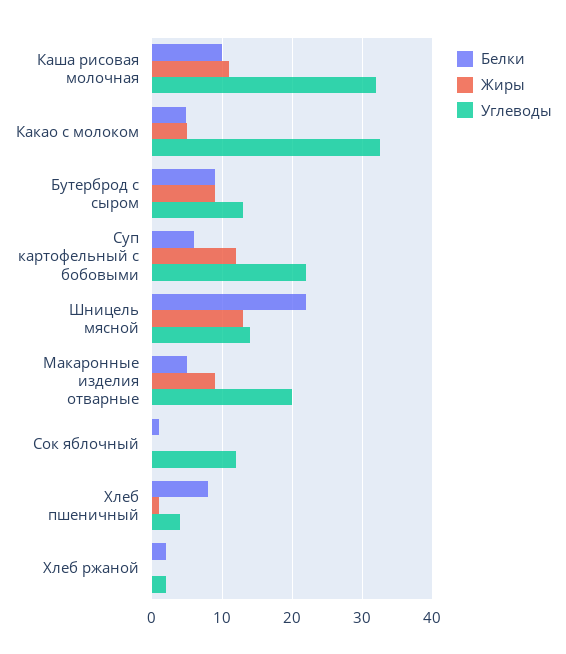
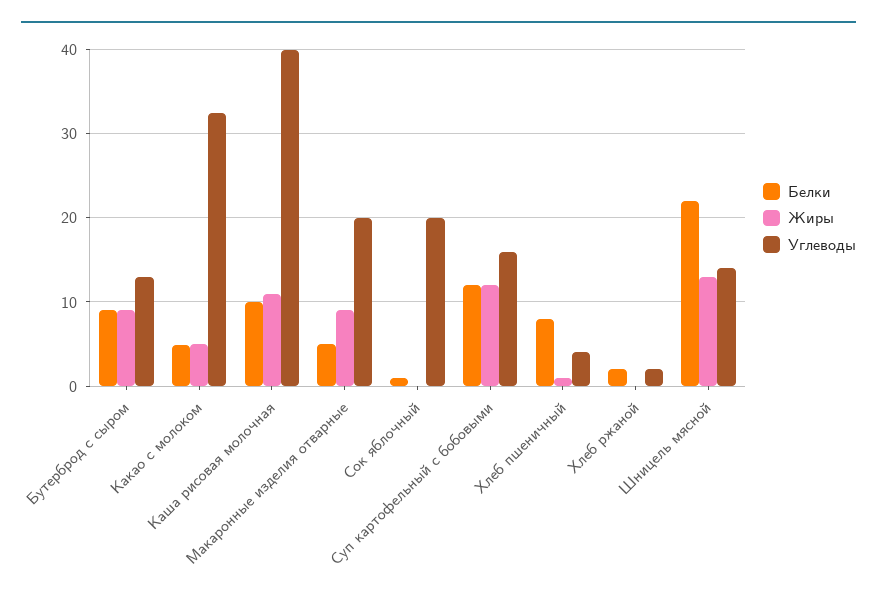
  {
    "Белки": {
      "Каша рисовая молочная": 10,
      "Какао с молоком": 5,
      "Бутерброд с сыром": 9,
-     "Суп картофельный с бобовыми": 6,
+     "Суп картофельный с бобовыми": 12,
      "Шницель мясной": 22,
      "Макаронные изделия отварные": 5,
      "Сок яблочный": 1,
      "Хлеб пшеничный": 8,
      "Хлеб ржаной": 2
    },
    "Жиры": {
      "Каша рисовая молочная": 11,
      "Какао с молоком": 5,
      "Бутерброд с сыром": 9,
      "Суп картофельный с бобовыми": 12,
      "Шницель мясной": 13,
      "Макаронные изделия отварные": 9,
      "Сок яблочный": 0,
      "Хлеб пшеничный": 1,
      "Хлеб ржаной": 0
    },
    "Углеводы": {
-     "Каша рисовая молочная": 32,
+     "Каша рисовая молочная": 40,
      "Какао с молоком": 33,
      "Бутерброд с сыром": 13,
-     "Суп картофельный с бобовыми": 22,
+     "Суп картофельный с бобовыми": 16,
      "Шницель мясной": 14,
      "Макаронные изделия отварные": 20,
-     "Сок яблочный": 12,
+     "Сок яблочный": 20,
      "Хлеб пшеничный": 4,
      "Хлеб ржаной": 2
    }
  }

